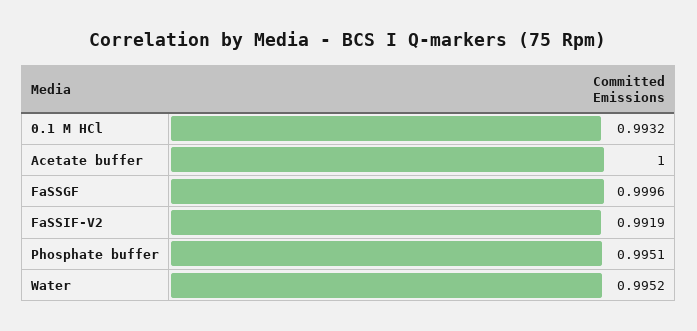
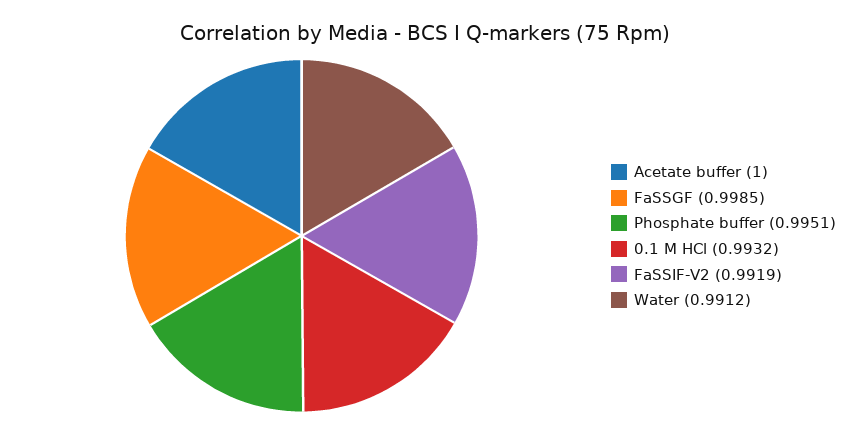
  {
    "0.1 M HCl": 0.9932,
    "Acetate buffer": 1,
-   "FaSSGF": 0.9996,
+   "FaSSGF": 0.9985,
    "FaSSIF-V2": 0.9919,
    "Phosphate buffer": 0.9951,
-   "Water": 0.9952
+   "Water": 0.9912
  }

